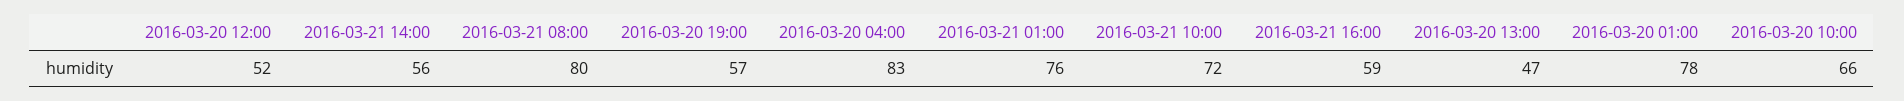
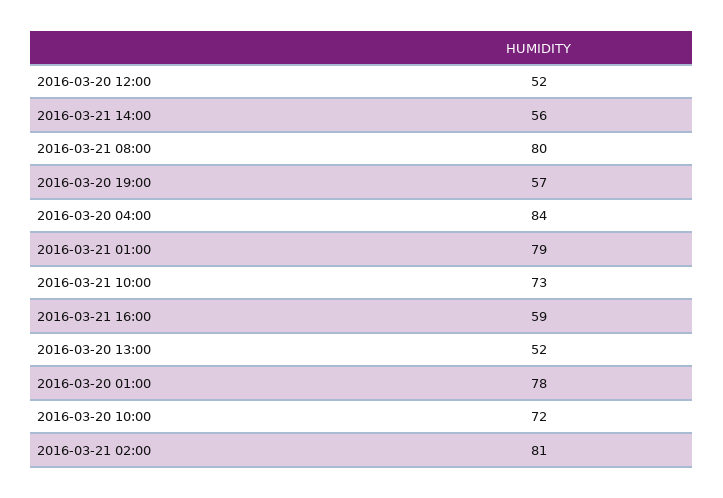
  {
    "2016-03-20 12:00": 52,
    "2016-03-21 14:00": 56,
    "2016-03-21 08:00": 80,
    "2016-03-20 19:00": 57,
-   "2016-03-20 04:00": 83,
+   "2016-03-20 04:00": 84,
-   "2016-03-21 01:00": 76,
+   "2016-03-21 01:00": 79,
-   "2016-03-21 10:00": 72,
+   "2016-03-21 10:00": 73,
    "2016-03-21 16:00": 59,
-   "2016-03-20 13:00": 47,
+   "2016-03-20 13:00": 52,
    "2016-03-20 01:00": 78,
-   "2016-03-20 10:00": 66
+   "2016-03-20 10:00": 72,
+   "2016-03-21 02:00": 81
  }

